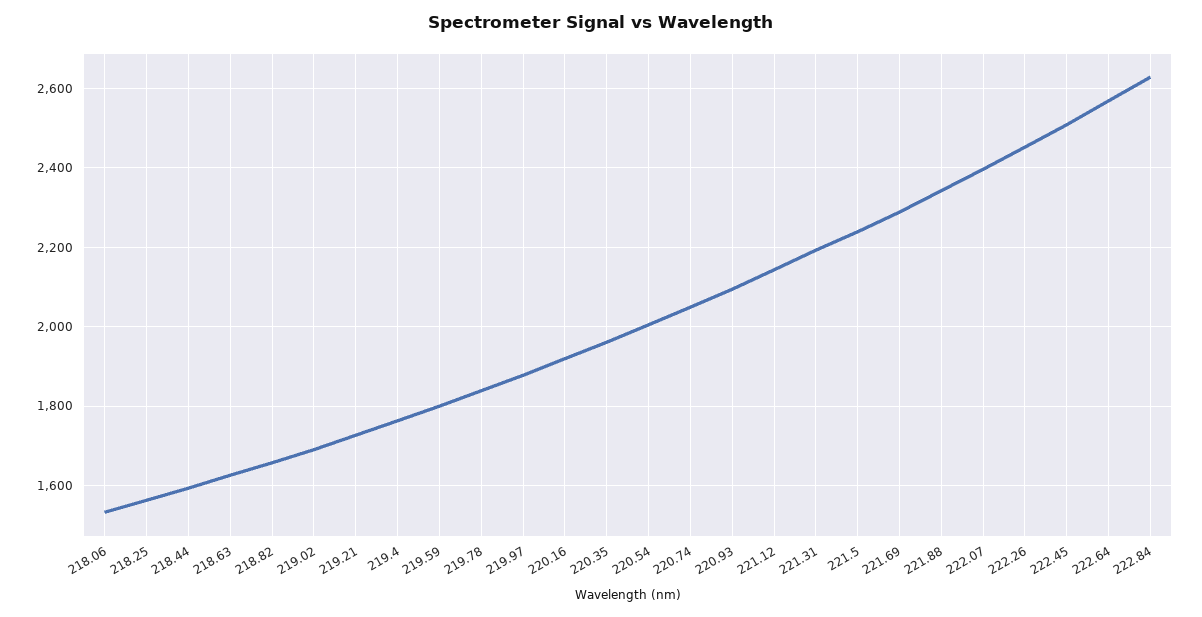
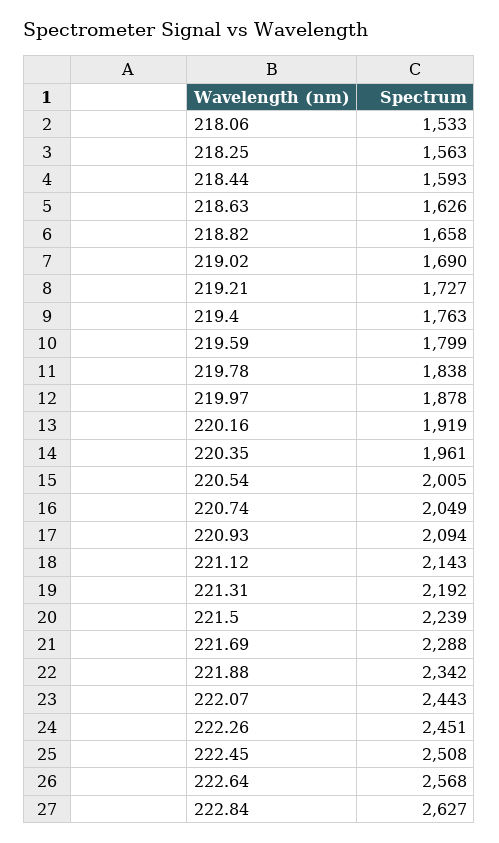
  {
    "218.06": 1533,
    "218.25": 1563,
    "218.44": 1593,
    "218.63": 1626,
    "218.82": 1658,
    "219.02": 1690,
    "219.21": 1727,
    "219.4": 1763,
    "219.59": 1799,
    "219.78": 1838,
    "219.97": 1878,
    "220.16": 1919,
    "220.35": 1961,
    "220.54": 2005,
    "220.74": 2049,
    "220.93": 2094,
    "221.12": 2143,
    "221.31": 2192,
    "221.5": 2239,
    "221.69": 2288,
    "221.88": 2342,
-   "222.07": 2400,
+   "222.07": 2443,
    "222.26": 2451,
    "222.45": 2508,
    "222.64": 2568,
    "222.84": 2627
  }

